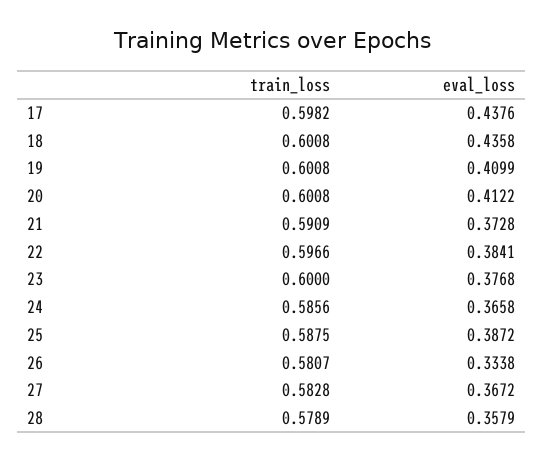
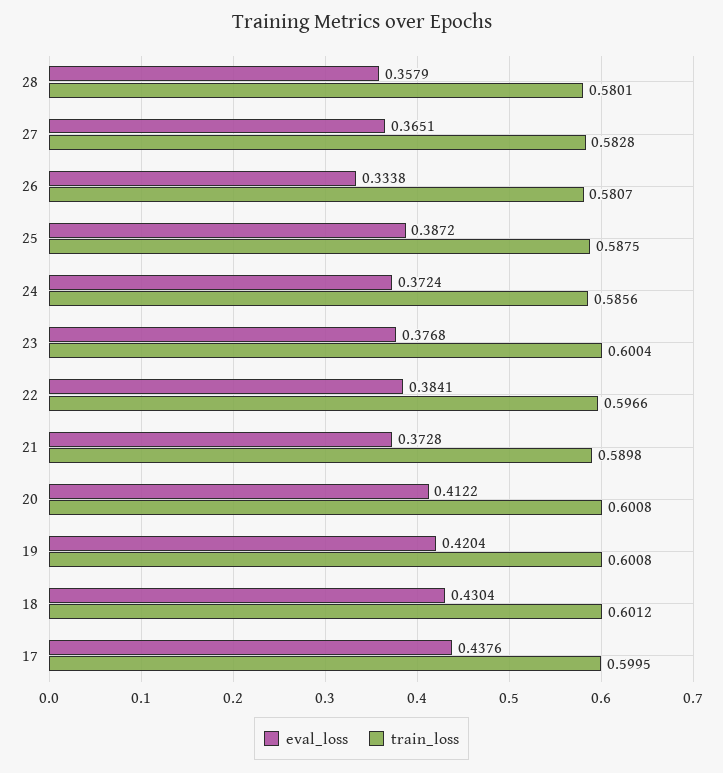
  {
    "train_loss": {
-     "17": 0.5982,
+     "17": 0.5995,
-     "18": 0.6008,
+     "18": 0.6012,
      "19": 0.6008,
      "20": 0.6008,
-     "21": 0.5909,
+     "21": 0.5898,
      "22": 0.5966,
-     "23": 0.6,
+     "23": 0.6004,
      "24": 0.5856,
      "25": 0.5875,
      "26": 0.5807,
      "27": 0.5828,
-     "28": 0.5789
+     "28": 0.5801
    },
    "eval_loss": {
      "17": 0.4376,
-     "18": 0.4358,
+     "18": 0.4304,
-     "19": 0.4099,
+     "19": 0.4204,
      "20": 0.4122,
      "21": 0.3728,
      "22": 0.3841,
      "23": 0.3768,
-     "24": 0.3658,
+     "24": 0.3724,
      "25": 0.3872,
      "26": 0.3338,
-     "27": 0.3672,
+     "27": 0.3651,
      "28": 0.3579
    }
  }

